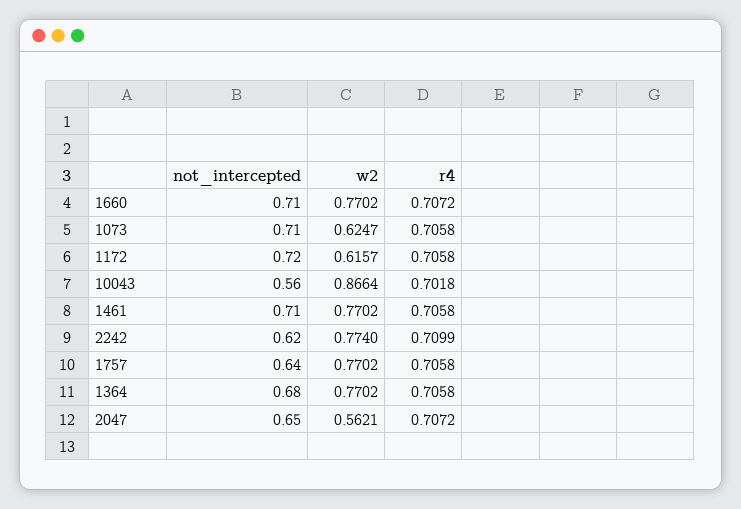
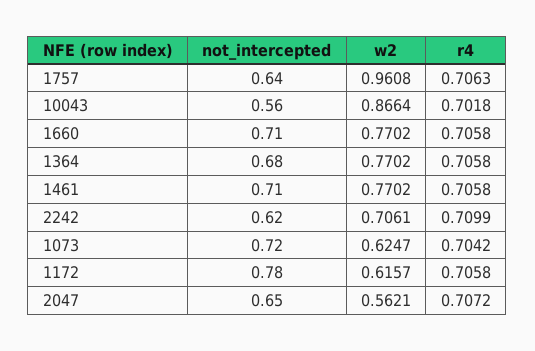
  {
    "not_intercepted": {
      "1660": 0.71,
-     "1073": 0.71,
+     "1073": 0.72,
-     "1172": 0.72,
+     "1172": 0.78,
      "10043": 0.56,
      "1461": 0.71,
      "2242": 0.62,
      "1757": 0.64,
      "1364": 0.68,
      "2047": 0.65
    },
    "w2": {
      "1660": 0.7702,
      "1073": 0.6247,
      "1172": 0.6157,
      "10043": 0.8664,
      "1461": 0.7702,
-     "2242": 0.774,
+     "2242": 0.7061,
-     "1757": 0.7702,
+     "1757": 0.9608,
      "1364": 0.7702,
      "2047": 0.5621
    },
    "r4": {
-     "1660": 0.7072,
+     "1660": 0.7058,
-     "1073": 0.7058,
+     "1073": 0.7042,
      "1172": 0.7058,
      "10043": 0.7018,
      "1461": 0.7058,
      "2242": 0.7099,
-     "1757": 0.7058,
+     "1757": 0.7063,
      "1364": 0.7058,
      "2047": 0.7072
    }
  }

